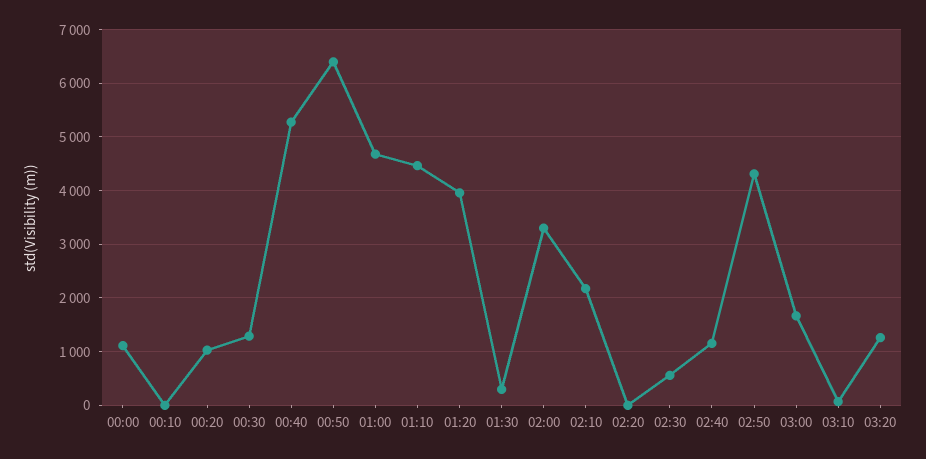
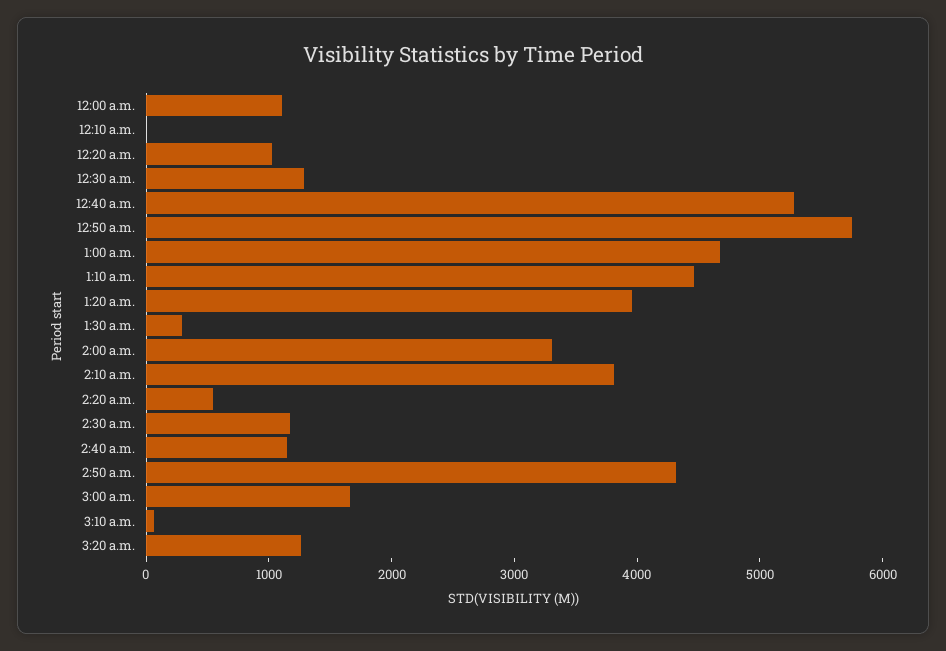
  {
    "00:00": 1200,
    "00:10": 0,
    "00:20": 1000,
    "00:30": 1200,
    "00:40": 5200,
-   "00:50": 6400,
+   "00:50": 5800,
    "01:00": 4600,
    "01:10": 4400,
    "01:20": 4000,
    "01:30": 200,
    "02:00": 3400,
-   "02:10": 2200,
+   "02:10": 3800,
-   "02:20": 0,
+   "02:20": 600,
-   "02:30": 600,
+   "02:30": 1200,
    "02:40": 1200,
    "02:50": 4400,
    "03:00": 1600,
    "03:10": 0,
    "03:20": 1200
  }

